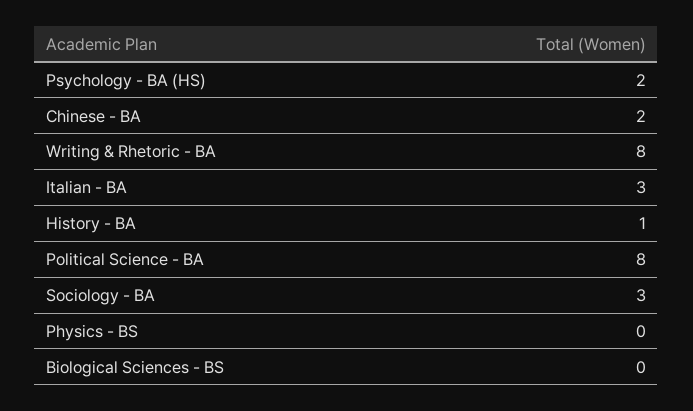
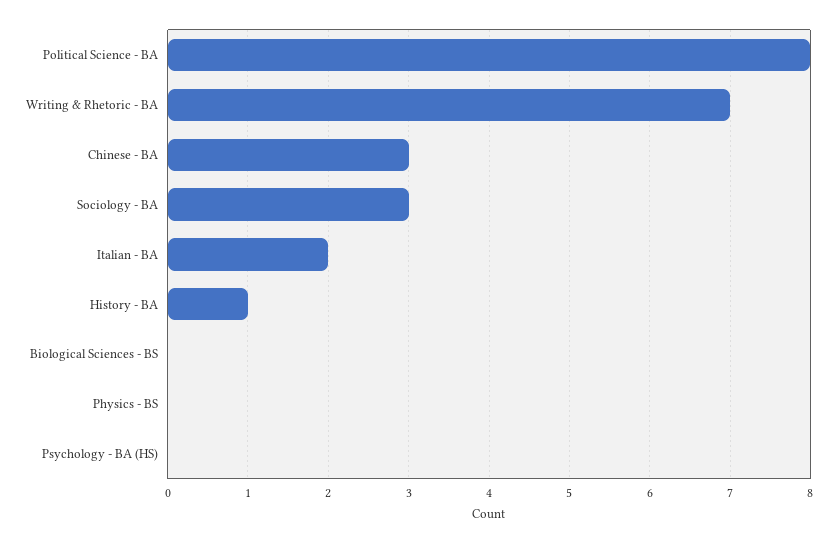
  {
-   "Psychology - BA (HS)": 2,
+   "Psychology - BA (HS)": 0,
-   "Chinese - BA": 2,
+   "Chinese - BA": 3,
-   "Writing & Rhetoric - BA": 8,
+   "Writing & Rhetoric - BA": 7,
-   "Italian - BA": 3,
+   "Italian - BA": 2,
    "History - BA": 1,
    "Political Science - BA": 8,
    "Sociology - BA": 3,
    "Physics - BS": 0,
    "Biological Sciences - BS": 0
  }

